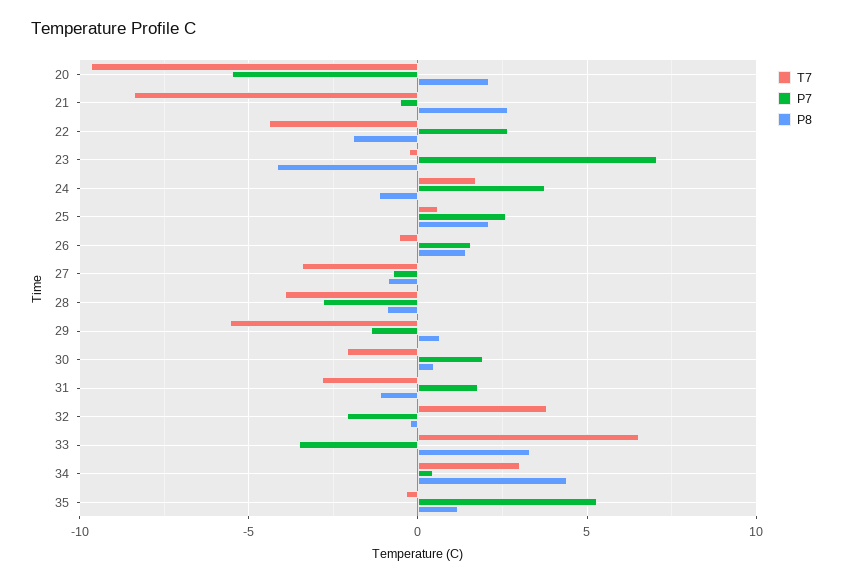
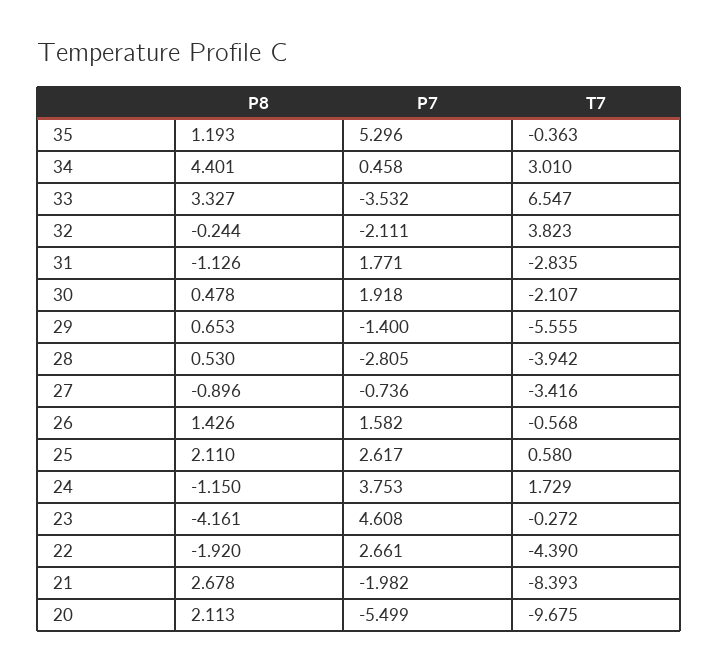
  {
    "T7": {
      "20": -9.675,
      "21": -8.393,
      "22": -4.39,
      "23": -0.272,
      "24": 1.729,
      "25": 0.58,
      "26": -0.568,
      "27": -3.416,
      "28": -3.942,
      "29": -5.555,
      "30": -2.107,
      "31": -2.835,
      "32": 3.823,
      "33": 6.547,
      "34": 3.01,
      "35": -0.363
    },
    "P7": {
      "20": -5.499,
-     "21": -0.5,
+     "21": -1.982,
      "22": 2.661,
-     "23": 7,
+     "23": 4.608,
      "24": 3.753,
      "25": 2.617,
      "26": 1.582,
      "27": -0.736,
      "28": -2.805,
      "29": -1.4,
      "30": 1.918,
      "31": 1.771,
      "32": -2.111,
      "33": -3.532,
      "34": 0.458,
      "35": 5.296
    },
    "P8": {
      "20": 2.113,
      "21": 2.678,
      "22": -1.92,
      "23": -4.161,
      "24": -1.15,
      "25": 2.11,
      "26": 1.426,
      "27": -0.896,
-     "28": -1,
+     "28": 0.53,
      "29": 0.653,
      "30": 0.478,
      "31": -1.126,
      "32": -0.244,
      "33": 3.327,
      "34": 4.401,
      "35": 1.193
    }
  }

